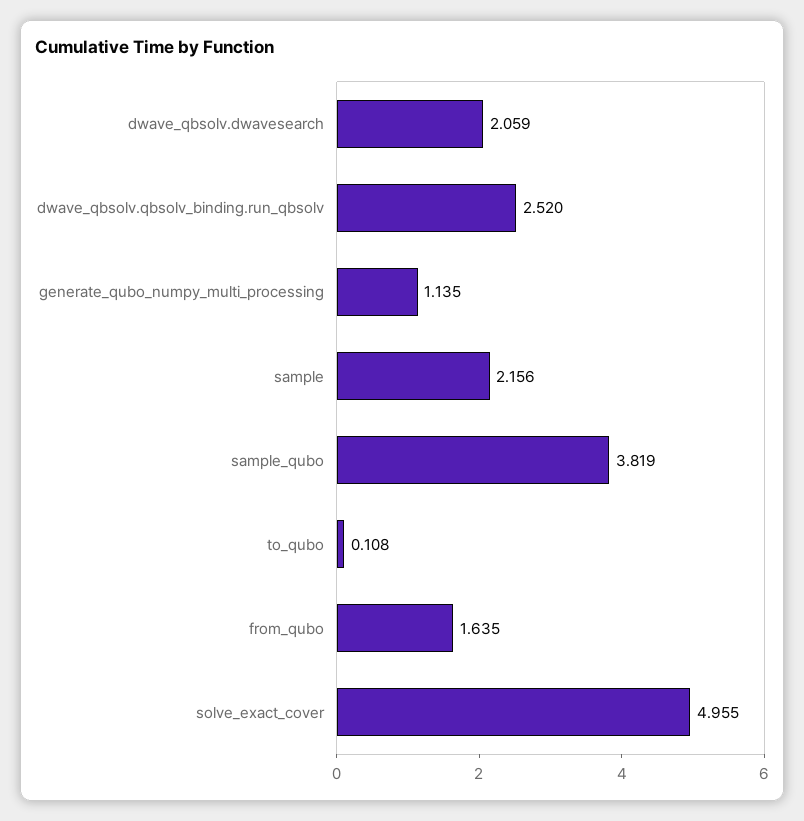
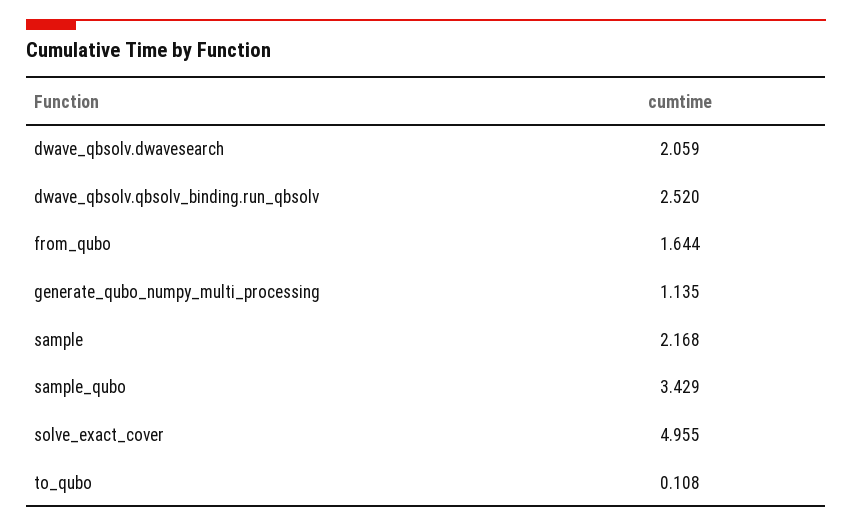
  {
    "dwave_qbsolv.dwavesearch": 2.059,
    "dwave_qbsolv.qbsolv_binding.run_qbsolv": 2.52,
    "generate_qubo_numpy_multi_processing": 1.135,
-   "sample": 2.156,
+   "sample": 2.168,
-   "sample_qubo": 3.819,
+   "sample_qubo": 3.429,
    "to_qubo": 0.108,
-   "from_qubo": 1.635,
+   "from_qubo": 1.644,
    "solve_exact_cover": 4.955
  }

